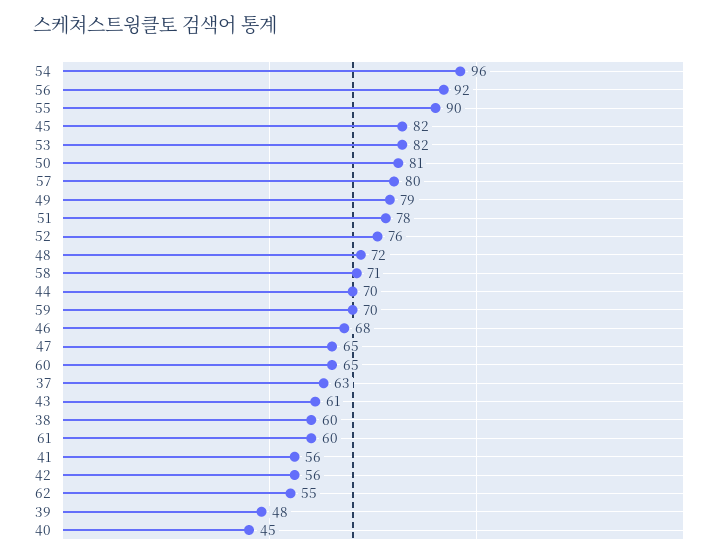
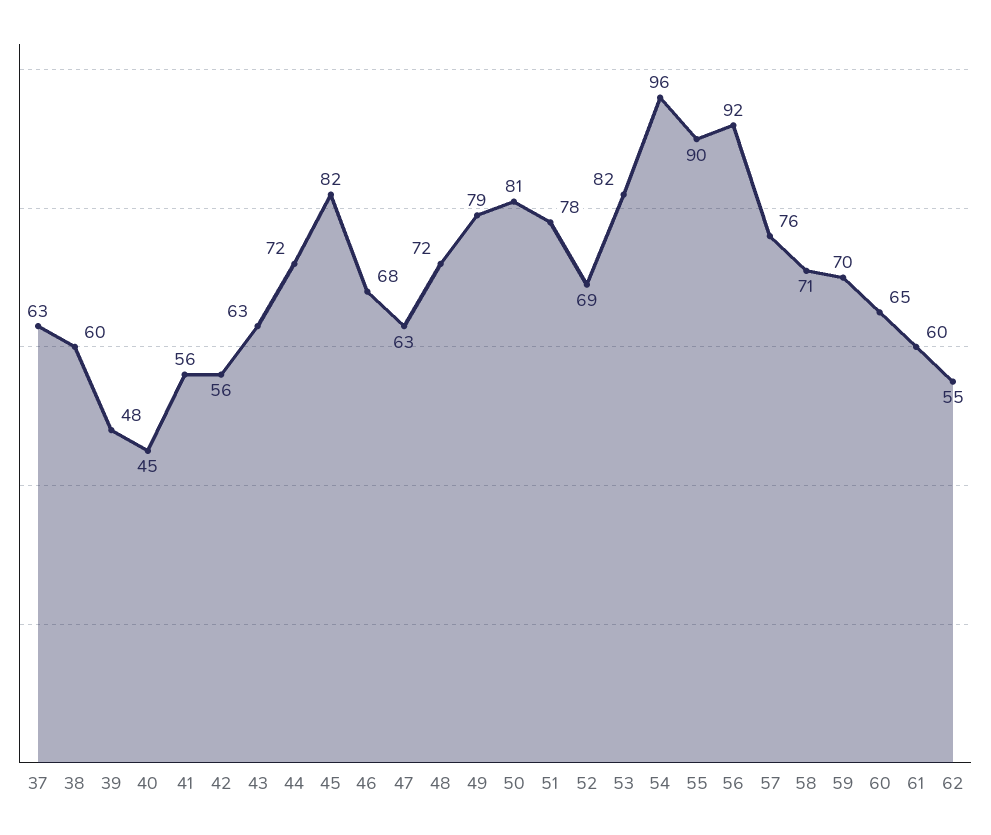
  {
    "54": 96,
    "56": 92,
    "55": 90,
    "45": 82,
    "53": 82,
    "50": 81,
-   "57": 80,
+   "57": 76,
    "49": 79,
    "51": 78,
-   "52": 76,
+   "52": 69,
    "48": 72,
    "58": 71,
-   "44": 70,
+   "44": 72,
    "59": 70,
    "46": 68,
-   "47": 65,
+   "47": 63,
    "60": 65,
    "37": 63,
-   "43": 61,
+   "43": 63,
    "38": 60,
    "61": 60,
    "41": 56,
    "42": 56,
    "62": 55,
    "39": 48,
    "40": 45
  }

